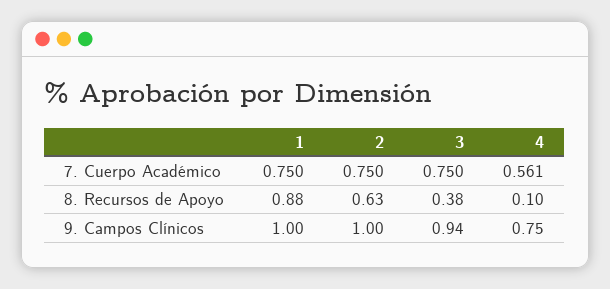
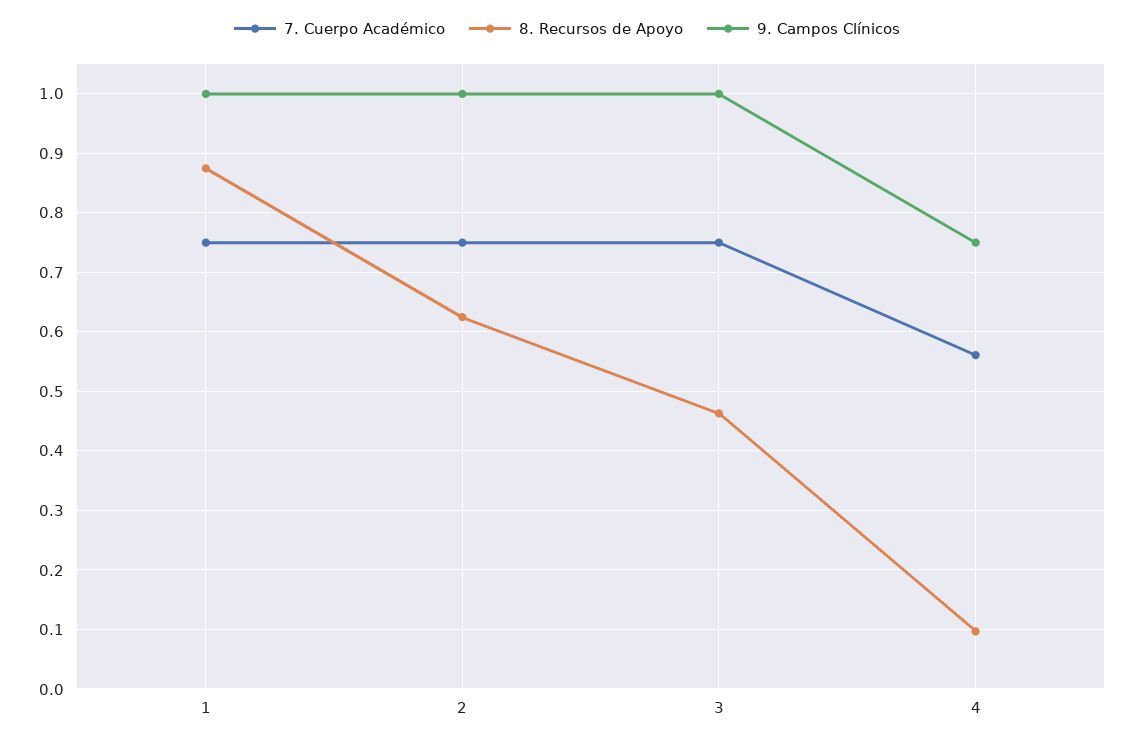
  {
    "7. Cuerpo Académico": {
      "1": 0.75,
      "2": 0.75,
      "3": 0.75,
      "4": 0.561
    },
    "8. Recursos de Apoyo": {
      "1": 0.88,
      "2": 0.63,
-     "3": 0.38,
+     "3": 0.46,
      "4": 0.1
    },
    "9. Campos Clínicos": {
      "1": 1,
      "2": 1,
-     "3": 0.94,
+     "3": 1,
      "4": 0.75
    }
  }

